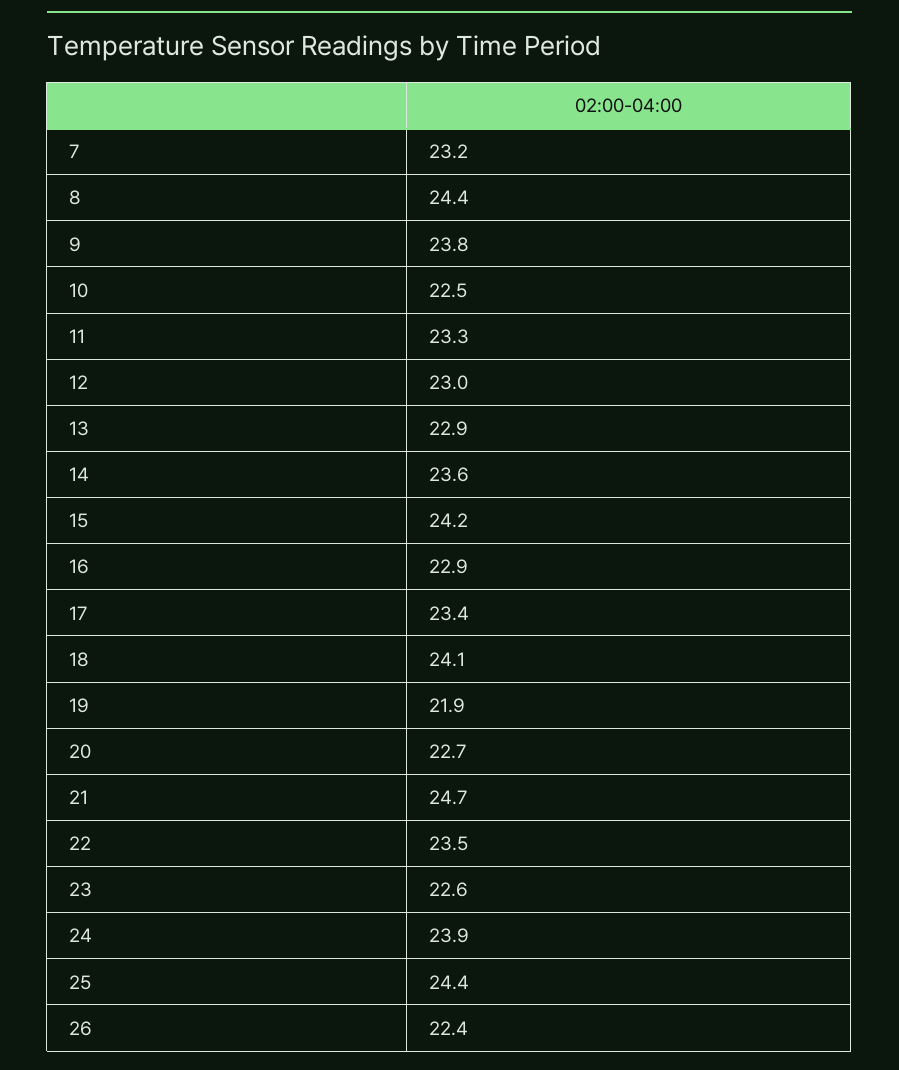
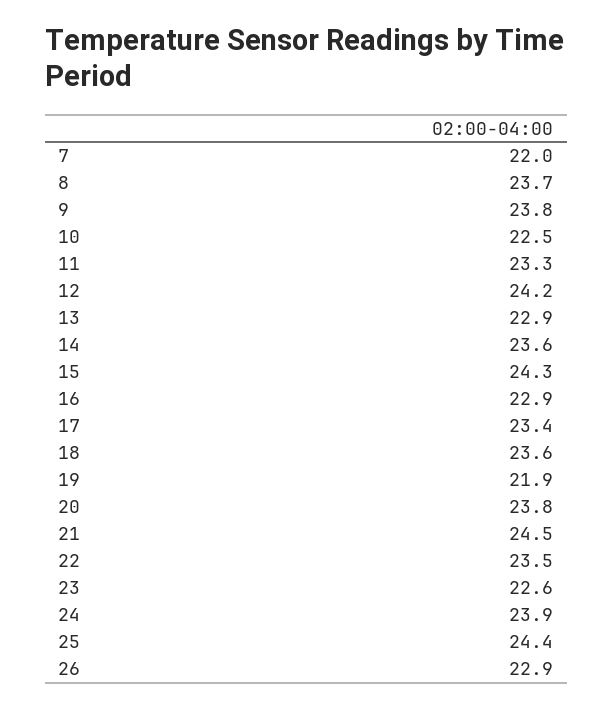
  {
-   "7": 23.2,
+   "7": 22,
-   "8": 24.4,
+   "8": 23.7,
    "9": 23.8,
    "10": 22.5,
    "11": 23.3,
-   "12": 23,
+   "12": 24.2,
    "13": 22.9,
    "14": 23.6,
-   "15": 24.2,
+   "15": 24.3,
    "16": 22.9,
    "17": 23.4,
-   "18": 24.1,
+   "18": 23.6,
    "19": 21.9,
-   "20": 22.7,
+   "20": 23.8,
-   "21": 24.7,
+   "21": 24.5,
    "22": 23.5,
    "23": 22.6,
    "24": 23.9,
    "25": 24.4,
-   "26": 22.4
+   "26": 22.9
  }

